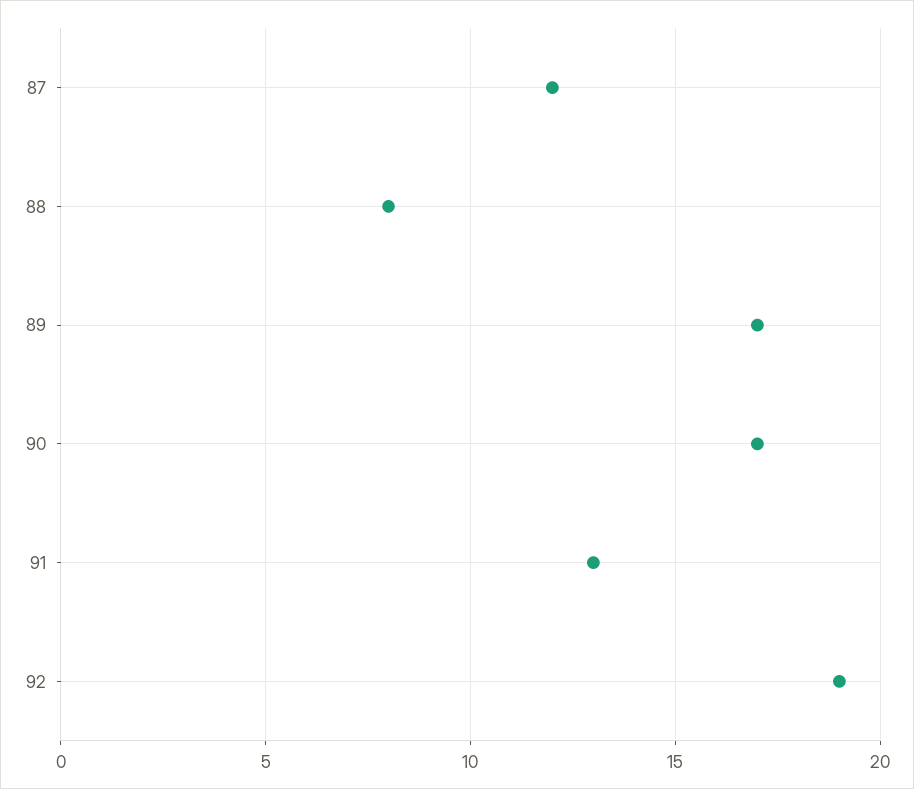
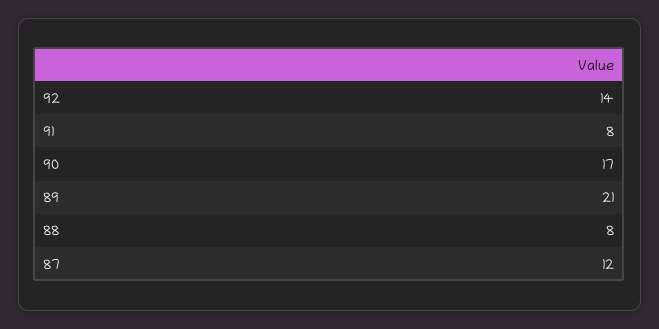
  {
    "87": 12,
    "88": 8,
-   "89": 17,
+   "89": 21,
    "90": 17,
-   "91": 13,
+   "91": 8,
-   "92": 19
+   "92": 14
  }

